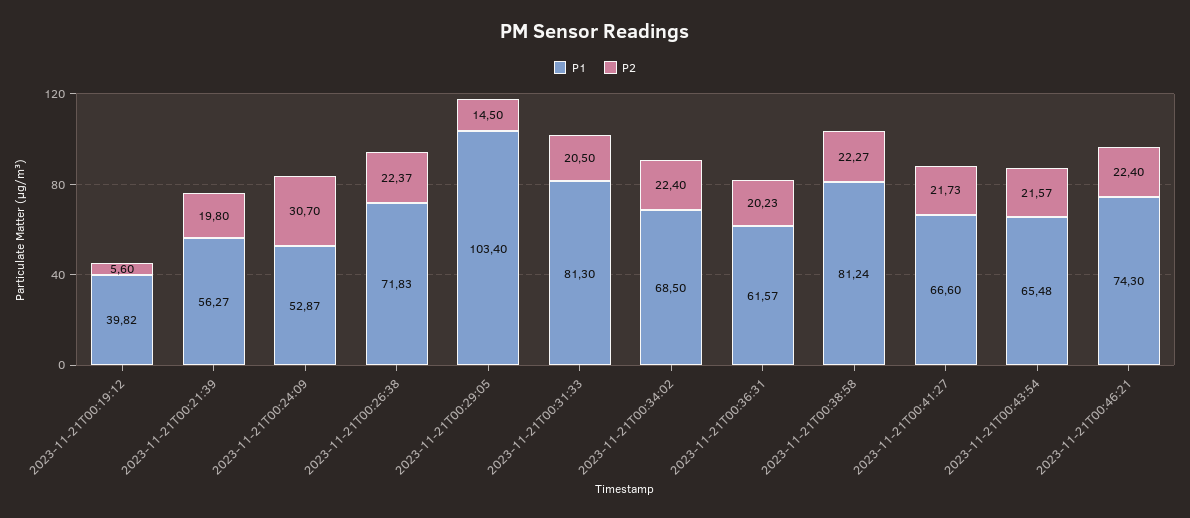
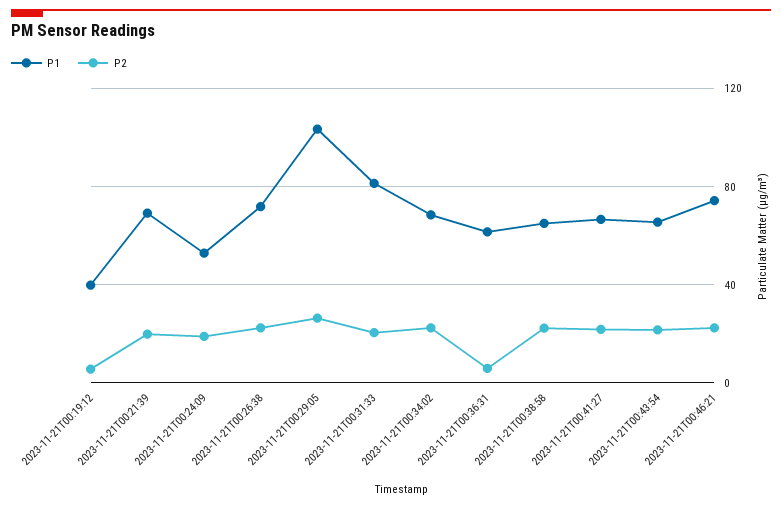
  {
    "P1": {
      "2023-11-21T00:19:12": 39.82,
-     "2023-11-21T00:21:39": 56.27,
+     "2023-11-21T00:21:39": 70,
      "2023-11-21T00:24:09": 52.87,
      "2023-11-21T00:26:38": 71.83,
      "2023-11-21T00:29:05": 103.4,
      "2023-11-21T00:31:33": 81.3,
      "2023-11-21T00:34:02": 68.5,
      "2023-11-21T00:36:31": 61.57,
-     "2023-11-21T00:38:58": 81.24,
+     "2023-11-21T00:38:58": 65,
      "2023-11-21T00:41:27": 66.6,
      "2023-11-21T00:43:54": 65.48,
      "2023-11-21T00:46:21": 74.3
    },
    "P2": {
      "2023-11-21T00:19:12": 5.6,
      "2023-11-21T00:21:39": 19.8,
-     "2023-11-21T00:24:09": 30.7,
+     "2023-11-21T00:24:09": 20,
      "2023-11-21T00:26:38": 22.37,
-     "2023-11-21T00:29:05": 14.5,
+     "2023-11-21T00:29:05": 25,
      "2023-11-21T00:31:33": 20.5,
      "2023-11-21T00:34:02": 22.4,
-     "2023-11-21T00:36:31": 20.23,
+     "2023-11-21T00:36:31": 5,
      "2023-11-21T00:38:58": 22.27,
      "2023-11-21T00:41:27": 21.73,
      "2023-11-21T00:43:54": 21.57,
      "2023-11-21T00:46:21": 22.4
    }
  }

